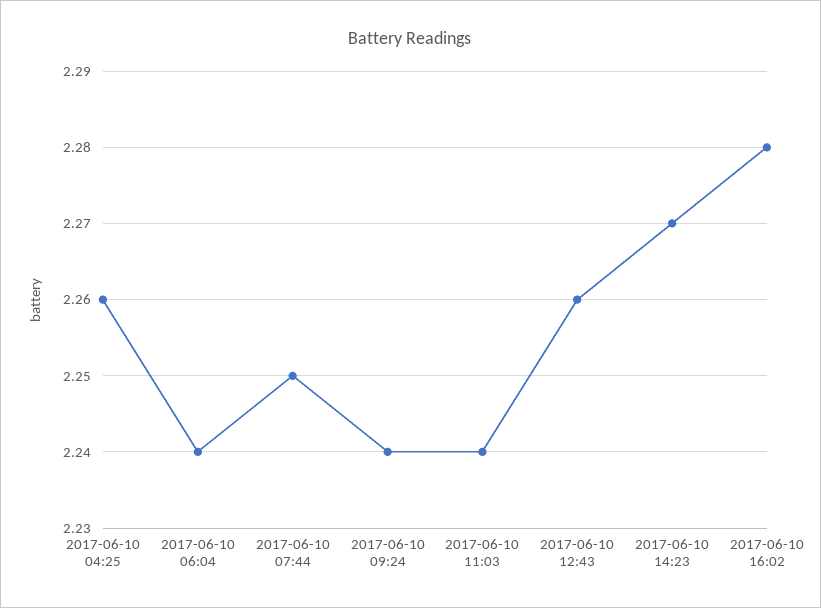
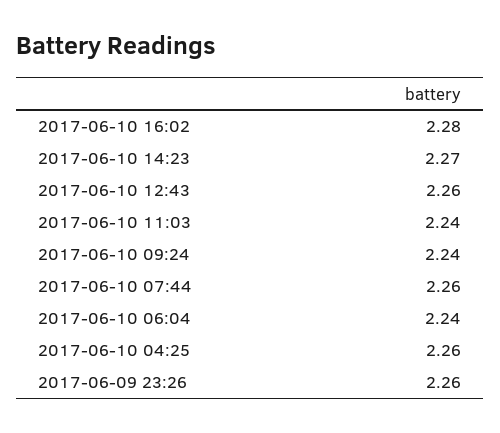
  {
    "2017-06-10 04:25": 2.26,
    "2017-06-10 06:04": 2.24,
-   "2017-06-10 07:44": 2.25,
+   "2017-06-10 07:44": 2.26,
    "2017-06-10 09:24": 2.24,
    "2017-06-10 11:03": 2.24,
    "2017-06-10 12:43": 2.26,
    "2017-06-10 14:23": 2.27,
-   "2017-06-10 16:02": 2.28
+   "2017-06-10 16:02": 2.28,
+   "2017-06-09 23:26": 2.26
  }

